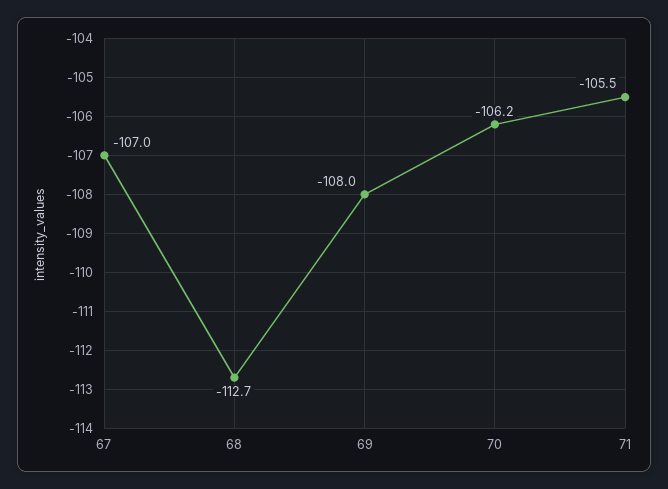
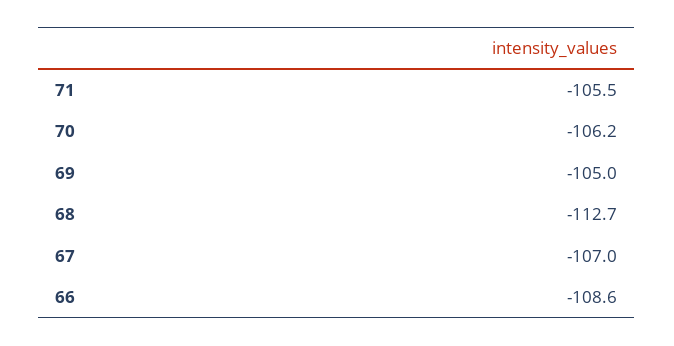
  {
    "67": -107,
    "68": -112.7,
-   "69": -108,
+   "69": -105,
    "70": -106.2,
-   "71": -105.5
+   "71": -105.5,
+   "66": -108.6
  }

